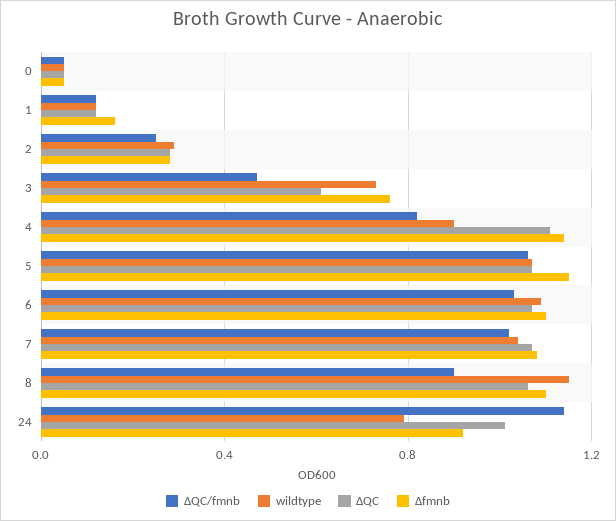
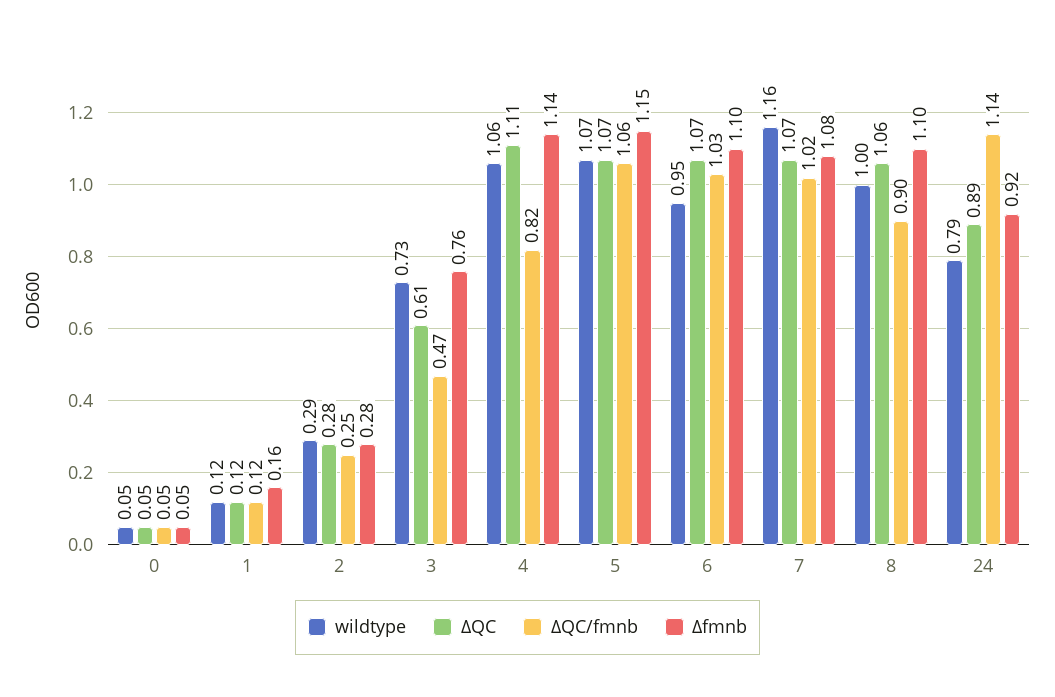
  {
    "ΔQC/fmnb": {
      "0": 0.05,
      "1": 0.12,
      "2": 0.25,
      "3": 0.47,
      "4": 0.82,
      "5": 1.06,
      "6": 1.03,
      "7": 1.02,
      "8": 0.9,
      "24": 1.14
    },
    "wildtype": {
      "0": 0.05,
      "1": 0.12,
      "2": 0.29,
      "3": 0.73,
-     "4": 0.9,
+     "4": 1.06,
      "5": 1.07,
-     "6": 1.1,
+     "6": 0.95,
-     "7": 1.05,
+     "7": 1.16,
-     "8": 1.15,
+     "8": 1,
      "24": 0.79
    },
    "ΔQC": {
      "0": 0.05,
      "1": 0.12,
      "2": 0.28,
      "3": 0.61,
      "4": 1.11,
      "5": 1.07,
      "6": 1.07,
      "7": 1.07,
      "8": 1.06,
-     "24": 1
+     "24": 0.89
    },
    "Δfmnb": {
      "0": 0.05,
      "1": 0.16,
      "2": 0.28,
      "3": 0.76,
      "4": 1.14,
      "5": 1.15,
      "6": 1.1,
      "7": 1.08,
      "8": 1.1,
      "24": 0.92
    }
  }

